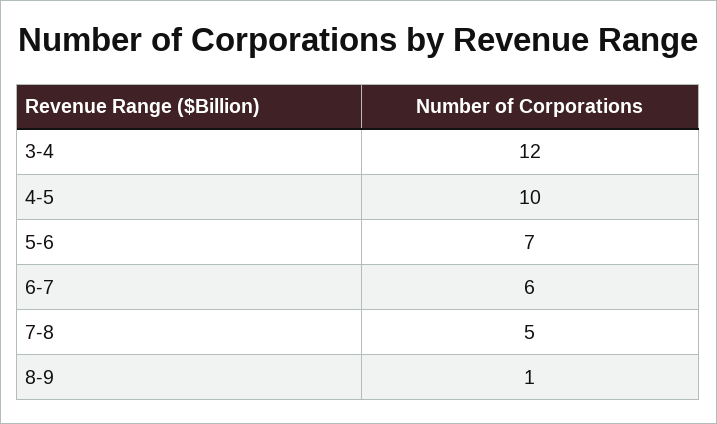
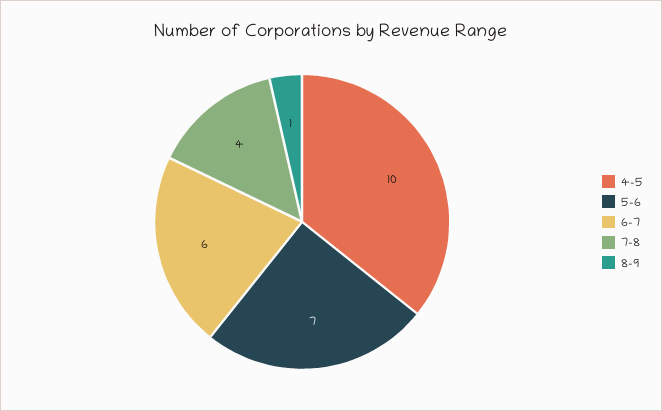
  {
-   "3-4": 12,
    "4-5": 10,
    "5-6": 7,
    "6-7": 6,
-   "7-8": 5,
+   "7-8": 4,
    "8-9": 1
  }

